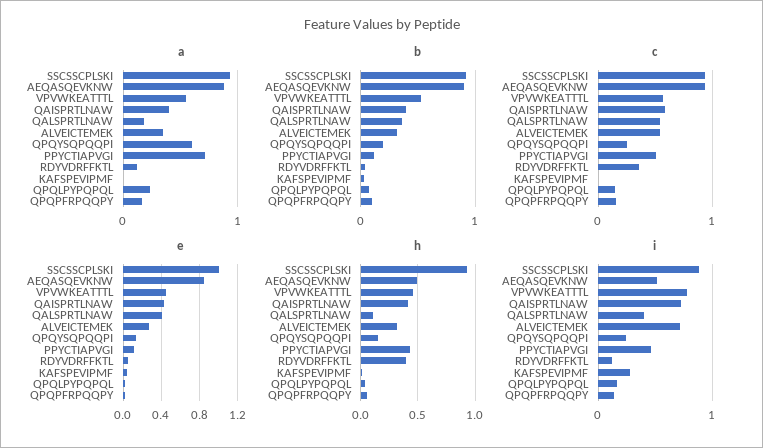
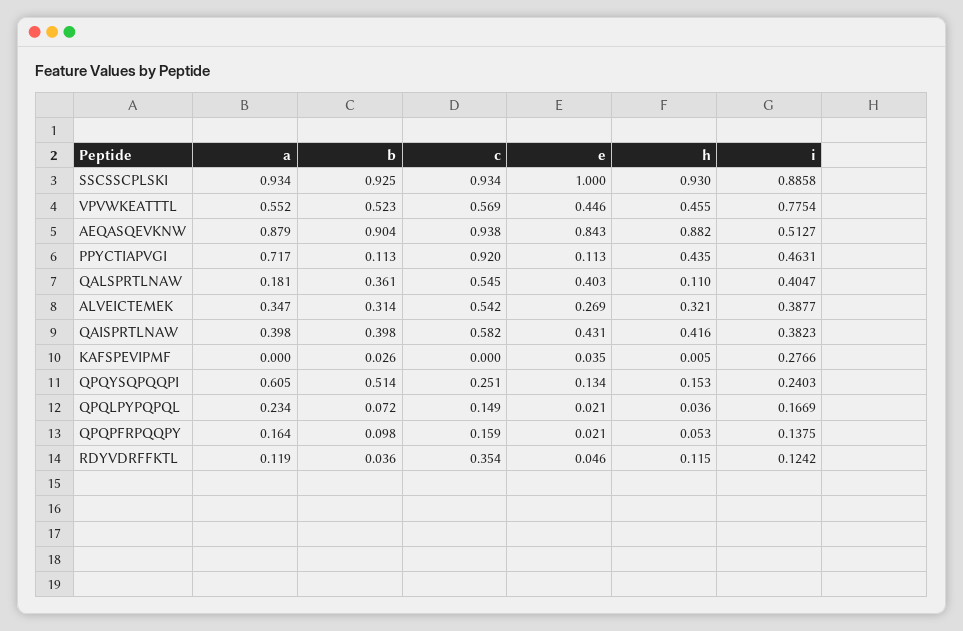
  {
    "a": {
      "SSCSSCPLSKI": 0.934,
      "AEQASQEVKNW": 0.879,
      "VPVWKEATTTL": 0.552,
      "QAISPRTLNAW": 0.398,
      "QALSPRTLNAW": 0.181,
      "ALVEICTEMEK": 0.347,
      "QPQYSQPQQPI": 0.605,
      "PPYCTIAPVGI": 0.717,
      "RDYVDRFFKTL": 0.119,
      "KAFSPEVIPMF": 0,
      "QPQLPYPQPQL": 0.234,
      "QPQPFRPQQPY": 0.164
    },
    "b": {
      "SSCSSCPLSKI": 0.925,
      "AEQASQEVKNW": 0.904,
      "VPVWKEATTTL": 0.523,
      "QAISPRTLNAW": 0.398,
      "QALSPRTLNAW": 0.361,
      "ALVEICTEMEK": 0.314,
-     "QPQYSQPQQPI": 0.2,
+     "QPQYSQPQQPI": 0.514,
      "PPYCTIAPVGI": 0.113,
      "RDYVDRFFKTL": 0.036,
      "KAFSPEVIPMF": 0.026,
      "QPQLPYPQPQL": 0.072,
      "QPQPFRPQQPY": 0.098
    },
    "c": {
      "SSCSSCPLSKI": 0.934,
      "AEQASQEVKNW": 0.938,
      "VPVWKEATTTL": 0.569,
      "QAISPRTLNAW": 0.582,
      "QALSPRTLNAW": 0.545,
      "ALVEICTEMEK": 0.542,
      "QPQYSQPQQPI": 0.251,
-     "PPYCTIAPVGI": 0.5,
+     "PPYCTIAPVGI": 0.92,
      "RDYVDRFFKTL": 0.354,
      "KAFSPEVIPMF": 0,
      "QPQLPYPQPQL": 0.149,
      "QPQPFRPQQPY": 0.159
    },
    "e": {
      "SSCSSCPLSKI": 1,
      "AEQASQEVKNW": 0.843,
      "VPVWKEATTTL": 0.446,
      "QAISPRTLNAW": 0.431,
      "QALSPRTLNAW": 0.403,
      "ALVEICTEMEK": 0.269,
      "QPQYSQPQQPI": 0.134,
      "PPYCTIAPVGI": 0.113,
      "RDYVDRFFKTL": 0.046,
      "KAFSPEVIPMF": 0.035,
      "QPQLPYPQPQL": 0.021,
      "QPQPFRPQQPY": 0.021
    },
    "h": {
      "SSCSSCPLSKI": 0.93,
-     "AEQASQEVKNW": 0.5,
+     "AEQASQEVKNW": 0.882,
      "VPVWKEATTTL": 0.455,
      "QAISPRTLNAW": 0.416,
      "QALSPRTLNAW": 0.11,
      "ALVEICTEMEK": 0.321,
      "QPQYSQPQQPI": 0.153,
      "PPYCTIAPVGI": 0.435,
-     "RDYVDRFFKTL": 0.4,
+     "RDYVDRFFKTL": 0.115,
      "KAFSPEVIPMF": 0.005,
      "QPQLPYPQPQL": 0.036,
      "QPQPFRPQQPY": 0.053
    },
    "i": {
      "SSCSSCPLSKI": 0.8858,
      "AEQASQEVKNW": 0.5127,
      "VPVWKEATTTL": 0.7754,
-     "QAISPRTLNAW": 0.7,
+     "QAISPRTLNAW": 0.3823,
      "QALSPRTLNAW": 0.4047,
-     "ALVEICTEMEK": 0.7,
+     "ALVEICTEMEK": 0.3877,
      "QPQYSQPQQPI": 0.2403,
      "PPYCTIAPVGI": 0.4631,
      "RDYVDRFFKTL": 0.1242,
      "KAFSPEVIPMF": 0.2766,
      "QPQLPYPQPQL": 0.1669,
      "QPQPFRPQQPY": 0.1375
    }
  }

